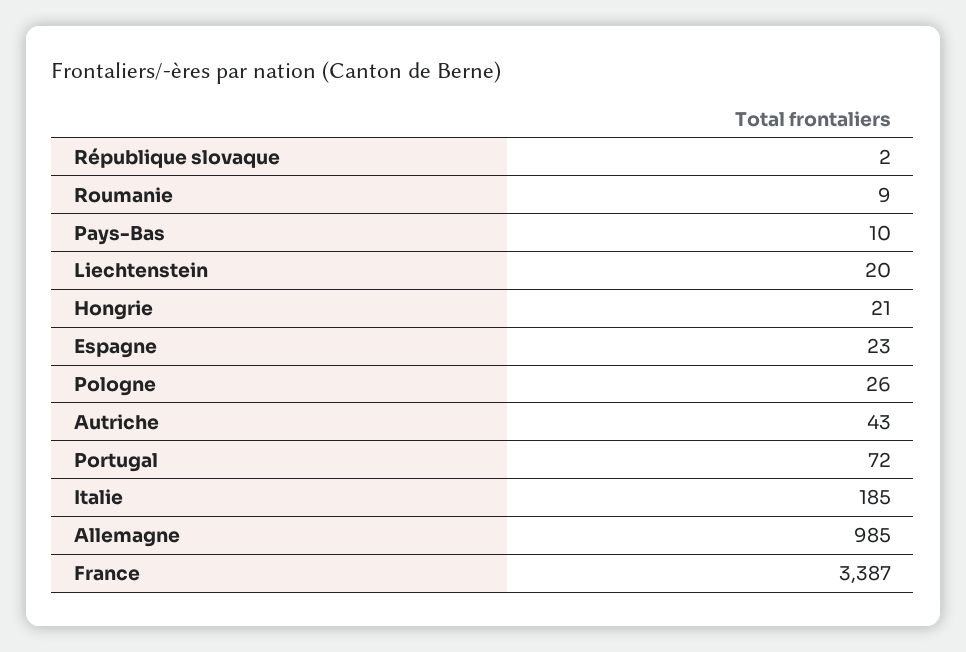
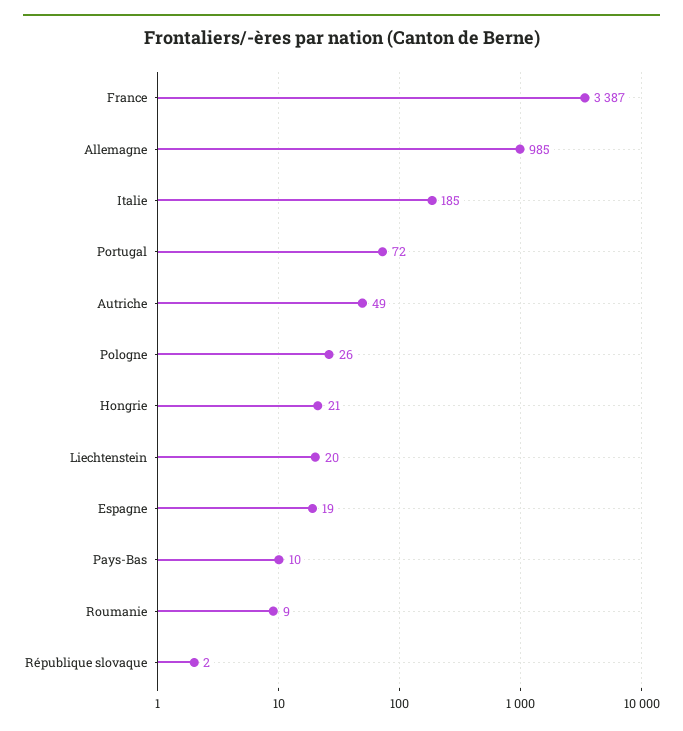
  {
    "République slovaque": 2,
    "Roumanie": 9,
    "Pays-Bas": 10,
    "Liechtenstein": 20,
    "Hongrie": 21,
-   "Espagne": 23,
+   "Espagne": 19,
    "Pologne": 26,
-   "Autriche": 43,
+   "Autriche": 49,
    "Portugal": 72,
    "Italie": 185,
    "Allemagne": 985,
    "France": 3387
  }

